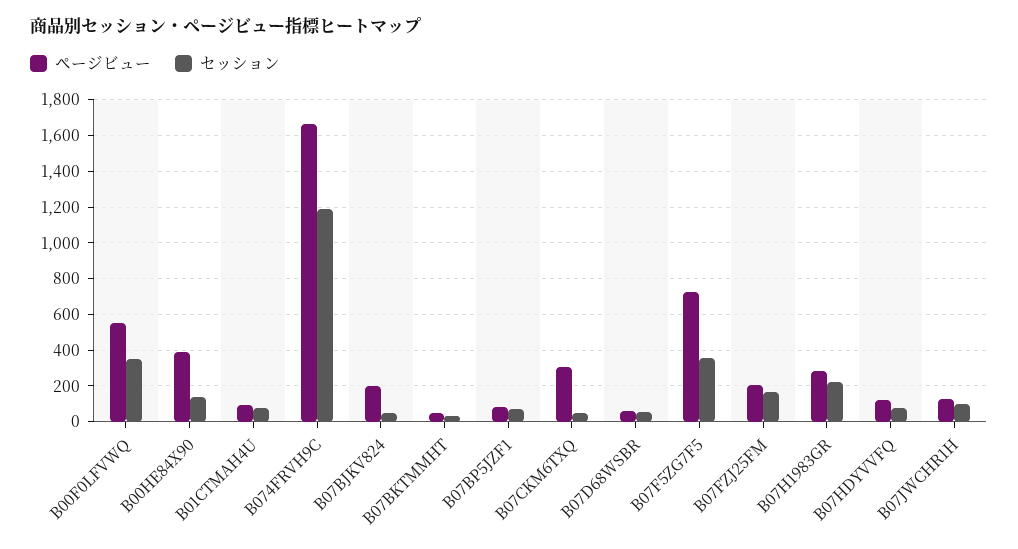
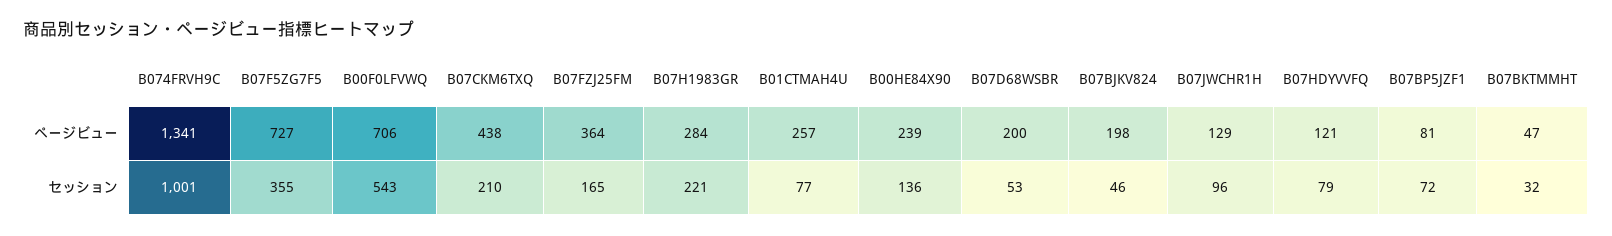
  {
    "ページビュー": {
-     "B00F0LFVWQ": 550,
+     "B00F0LFVWQ": 706,
-     "B00HE84X90": 400,
+     "B00HE84X90": 239,
-     "B01CTMAH4U": 100,
+     "B01CTMAH4U": 257,
-     "B074FRVH9C": 1650,
+     "B074FRVH9C": 1341,
      "B07BJKV824": 198,
      "B07BKTMMHT": 47,
      "B07BP5JZF1": 81,
-     "B07CKM6TXQ": 300,
+     "B07CKM6TXQ": 438,
-     "B07D68WSBR": 50,
+     "B07D68WSBR": 200,
      "B07F5ZG7F5": 727,
-     "B07FZJ25FM": 200,
+     "B07FZJ25FM": 364,
      "B07H1983GR": 284,
      "B07HDYVVFQ": 121,
      "B07JWCHR1H": 129
    },
    "セッション": {
-     "B00F0LFVWQ": 350,
+     "B00F0LFVWQ": 543,
      "B00HE84X90": 136,
      "B01CTMAH4U": 77,
-     "B074FRVH9C": 1200,
+     "B074FRVH9C": 1001,
      "B07BJKV824": 46,
      "B07BKTMMHT": 32,
      "B07BP5JZF1": 72,
-     "B07CKM6TXQ": 50,
+     "B07CKM6TXQ": 210,
      "B07D68WSBR": 53,
      "B07F5ZG7F5": 355,
      "B07FZJ25FM": 165,
      "B07H1983GR": 221,
      "B07HDYVVFQ": 79,
      "B07JWCHR1H": 96
    }
  }

